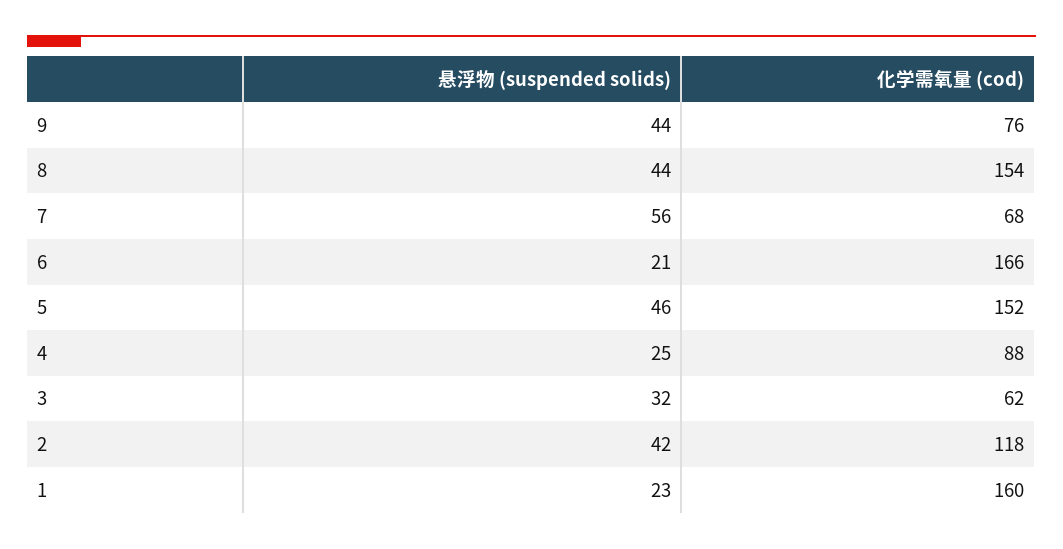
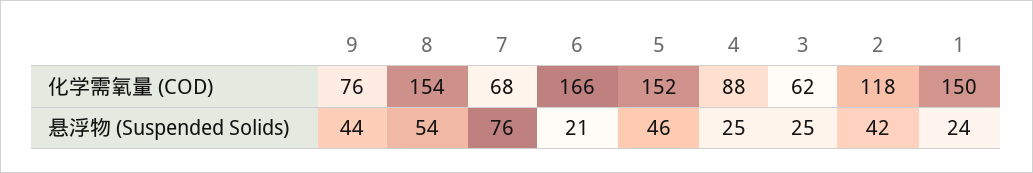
  {
    "悬浮物 (suspended solids)": {
      "9": 44,
-     "8": 44,
+     "8": 54,
-     "7": 56,
+     "7": 76,
      "6": 21,
      "5": 46,
      "4": 25,
-     "3": 32,
+     "3": 25,
      "2": 42,
-     "1": 23
+     "1": 24
    },
    "化学需氧量 (cod)": {
      "9": 76,
      "8": 154,
      "7": 68,
      "6": 166,
      "5": 152,
      "4": 88,
      "3": 62,
      "2": 118,
-     "1": 160
+     "1": 150
    }
  }

